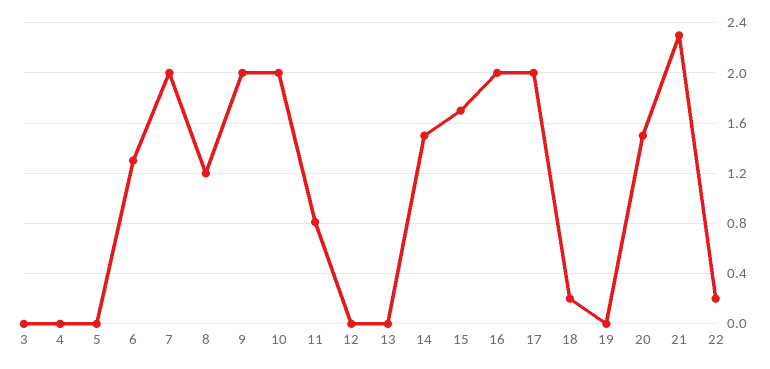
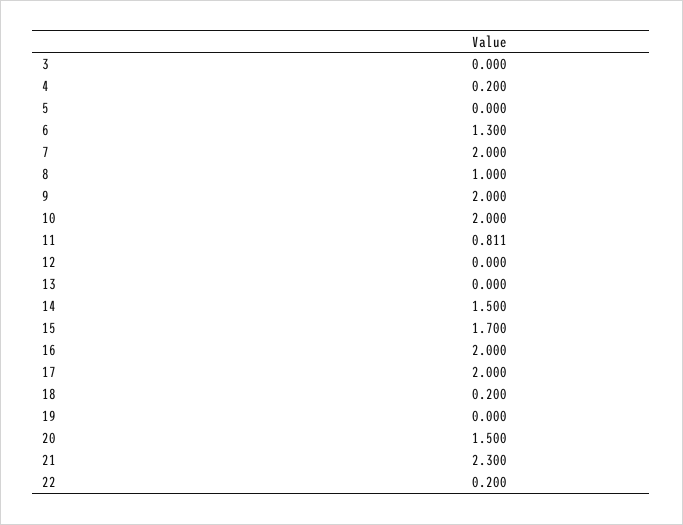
  {
    "3": 0,
-   "4": 0,
+   "4": 0.2,
    "5": 0,
    "6": 1.3,
    "7": 2,
-   "8": 1.2,
+   "8": 1,
    "9": 2,
    "10": 2,
    "11": 0.811,
    "12": 0,
    "13": 0,
    "14": 1.5,
    "15": 1.7,
    "16": 2,
    "17": 2,
    "18": 0.2,
    "19": 0,
    "20": 1.5,
    "21": 2.3,
    "22": 0.2
  }

